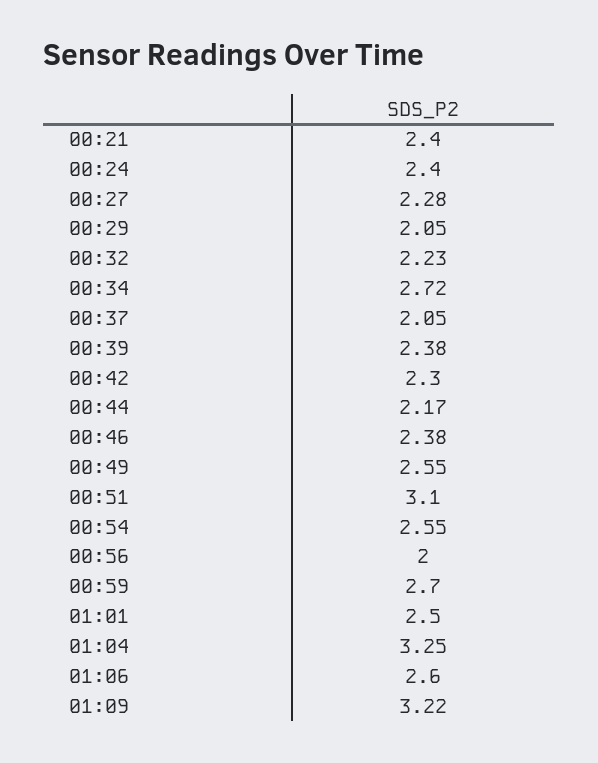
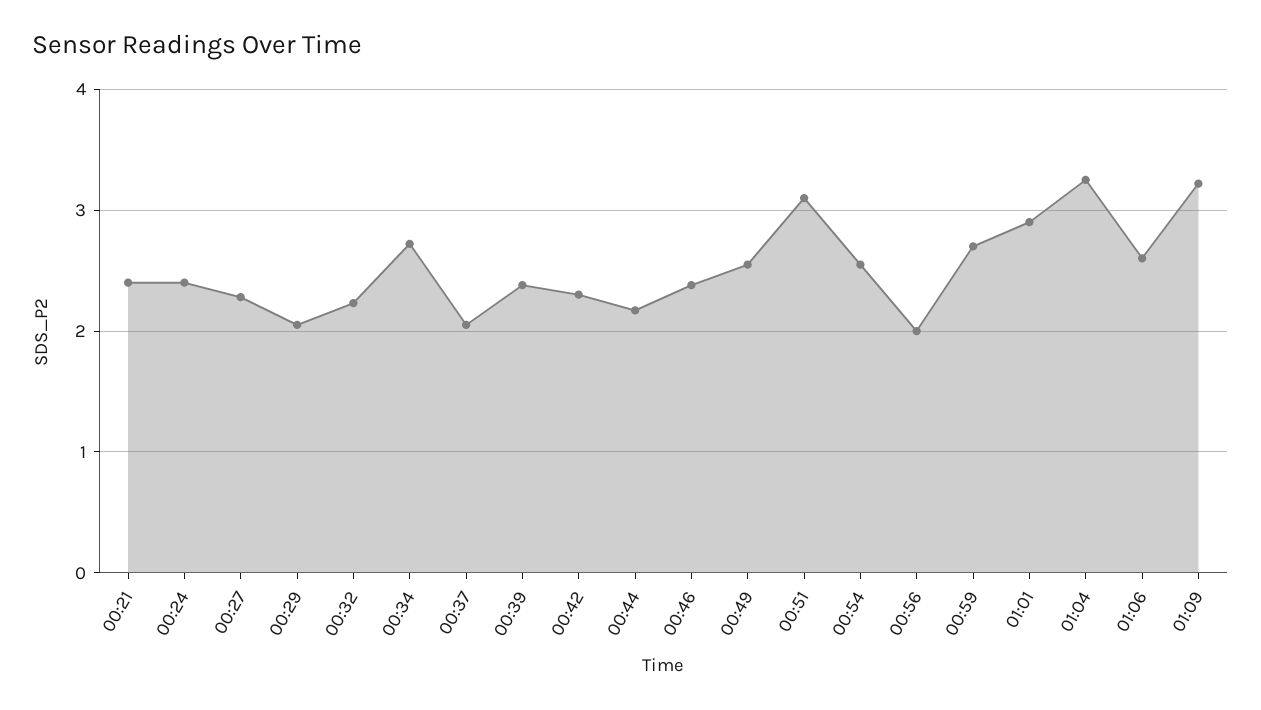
  {
    "00:21": 2.4,
    "00:24": 2.4,
    "00:27": 2.28,
    "00:29": 2.05,
    "00:32": 2.23,
    "00:34": 2.72,
    "00:37": 2.05,
    "00:39": 2.38,
    "00:42": 2.3,
    "00:44": 2.17,
    "00:46": 2.38,
    "00:49": 2.55,
    "00:51": 3.1,
    "00:54": 2.55,
    "00:56": 2,
    "00:59": 2.7,
-   "01:01": 2.5,
+   "01:01": 2.9,
    "01:04": 3.25,
    "01:06": 2.6,
    "01:09": 3.22
  }

